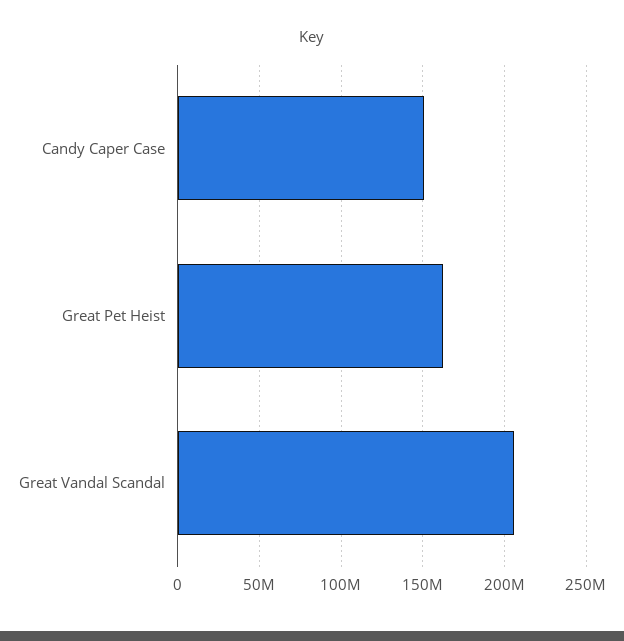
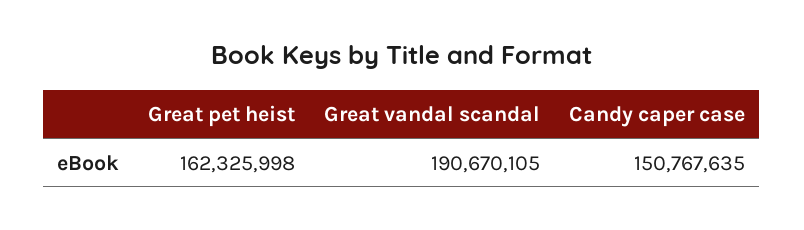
  {
    "Candy Caper Case": 150767635,
    "Great Pet Heist": 162325998,
-   "Great Vandal Scandal": 205000000
+   "Great Vandal Scandal": 190670105
  }

